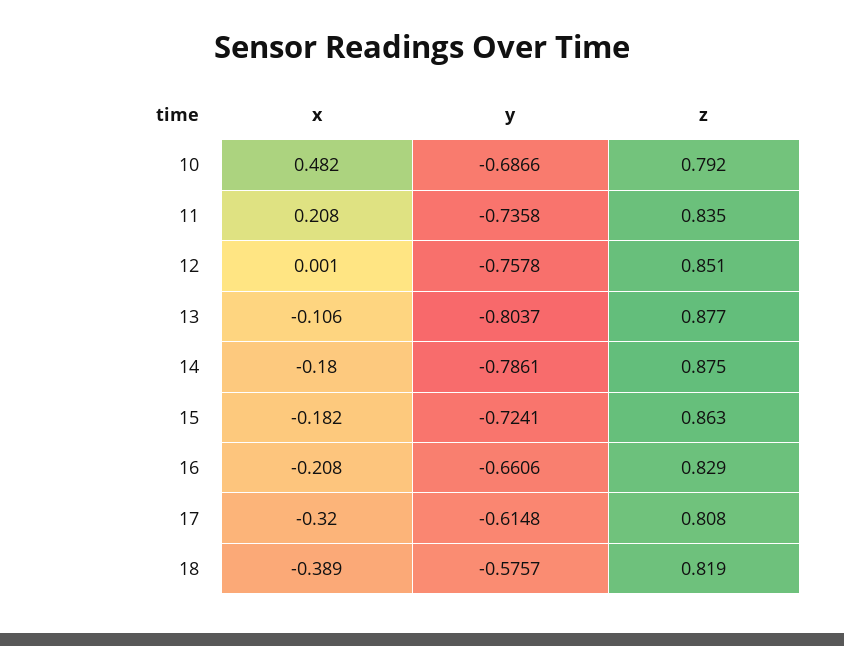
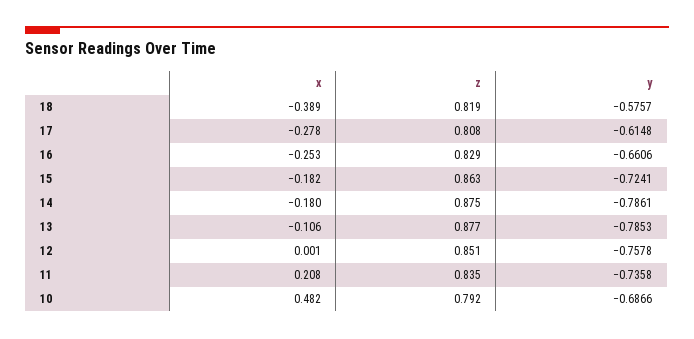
  {
    "x": {
      "10": 0.482,
      "11": 0.208,
      "12": 0.001,
      "13": -0.106,
      "14": -0.18,
      "15": -0.182,
-     "16": -0.208,
+     "16": -0.253,
-     "17": -0.32,
+     "17": -0.278,
      "18": -0.389
    },
    "y": {
      "10": -0.6866,
      "11": -0.7358,
      "12": -0.7578,
-     "13": -0.8037,
+     "13": -0.7853,
      "14": -0.7861,
      "15": -0.7241,
      "16": -0.6606,
      "17": -0.6148,
      "18": -0.5757
    },
    "z": {
      "10": 0.792,
      "11": 0.835,
      "12": 0.851,
      "13": 0.877,
      "14": 0.875,
      "15": 0.863,
      "16": 0.829,
      "17": 0.808,
      "18": 0.819
    }
  }

